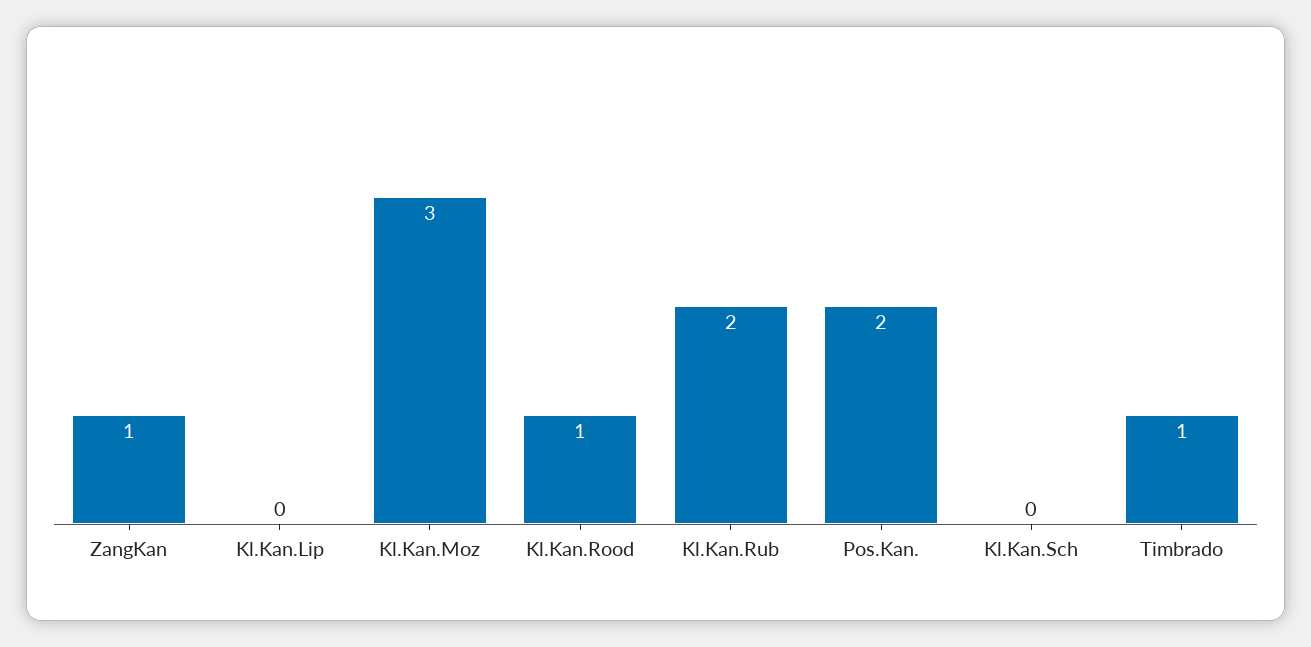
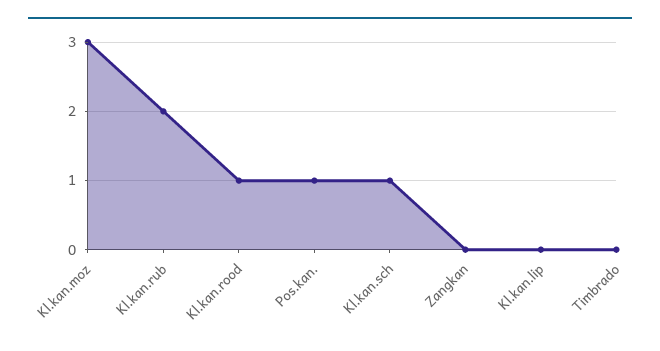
  {
-   "ZangKan": 1,
+   "ZangKan": 0,
    "Kl.Kan.Lip": 0,
    "Kl.Kan.Moz": 3,
    "Kl.Kan.Rood": 1,
    "Kl.Kan.Rub": 2,
-   "Pos.Kan.": 2,
+   "Pos.Kan.": 1,
-   "Kl.Kan.Sch": 0,
+   "Kl.Kan.Sch": 1,
-   "Timbrado": 1
+   "Timbrado": 0
  }

